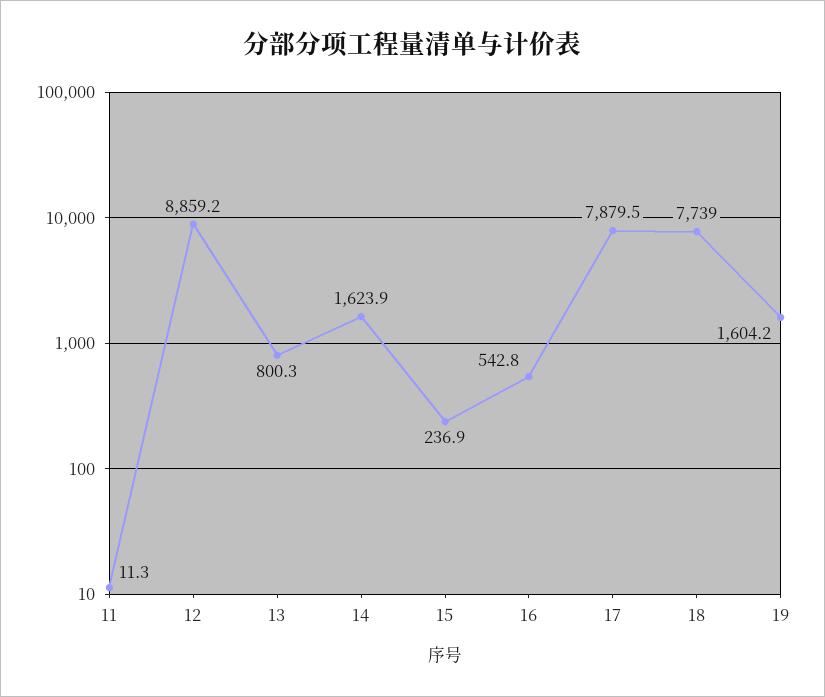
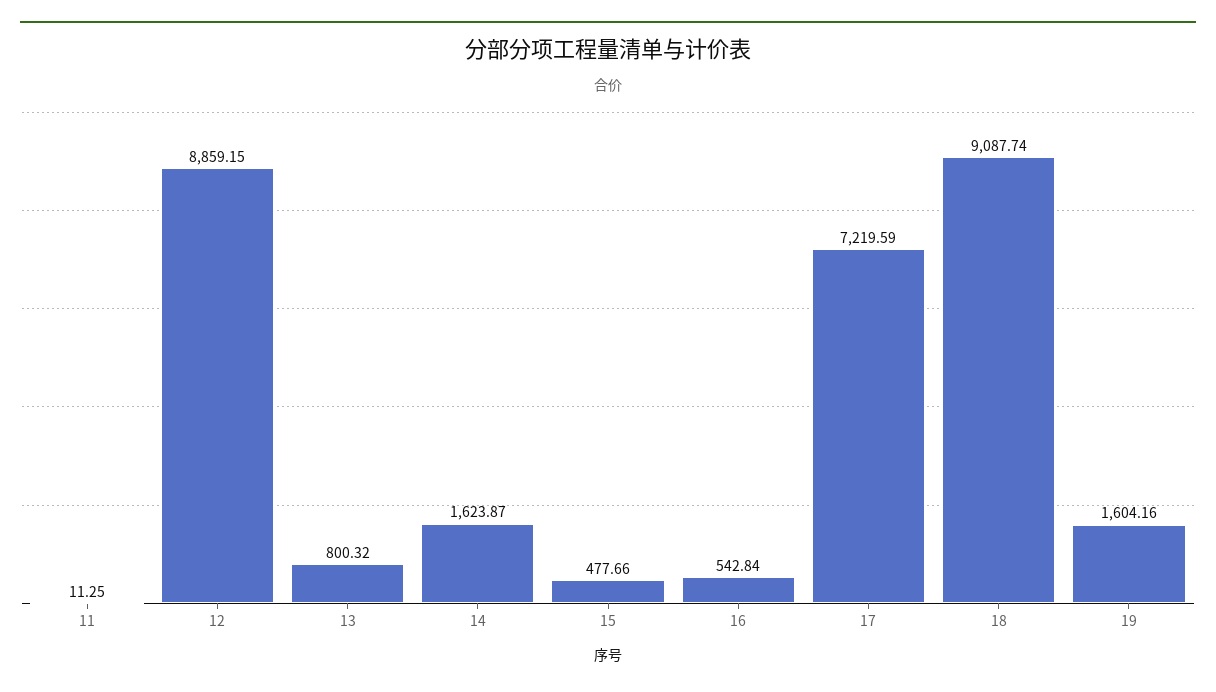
  {
    "11": 11.25,
    "12": 8859.15,
    "13": 800.32,
    "14": 1623.87,
-   "15": 236.9,
+   "15": 477.66,
    "16": 542.84,
-   "17": 7879.5,
+   "17": 7219.59,
-   "18": 7739,
+   "18": 9087.74,
    "19": 1604.16
  }

